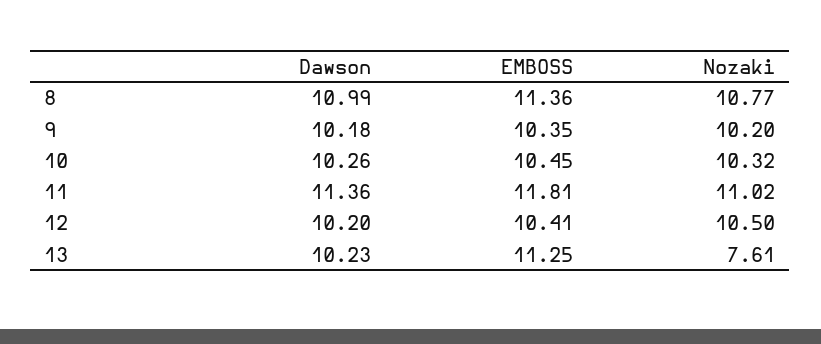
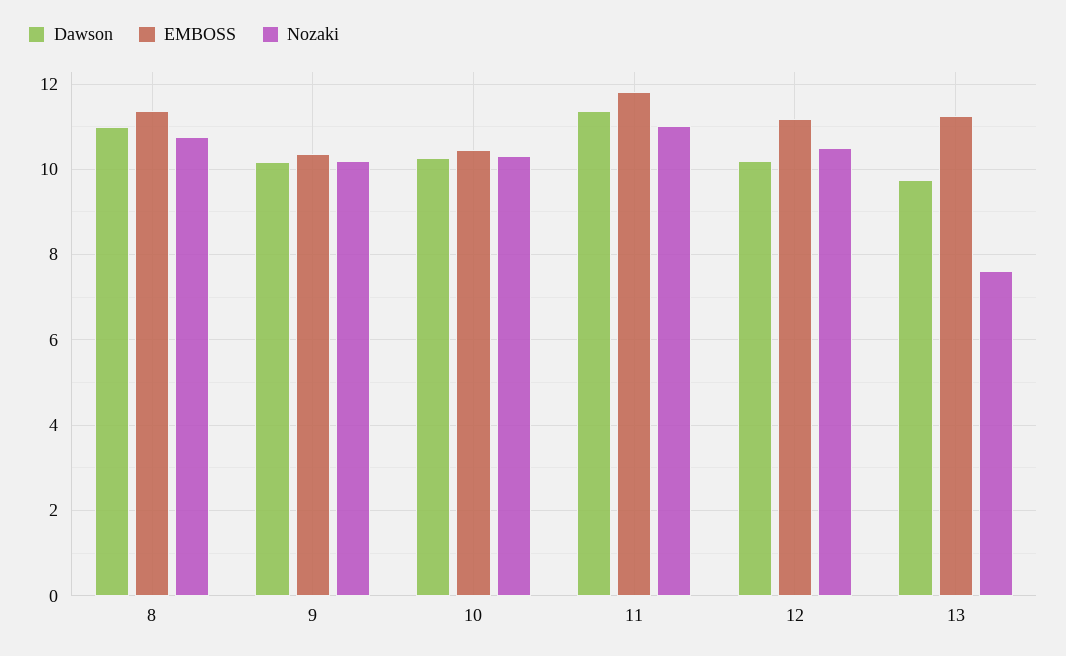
  {
    "Dawson": {
      "8": 10.99,
      "9": 10.18,
      "10": 10.26,
      "11": 11.36,
      "12": 10.2,
-     "13": 10.23
+     "13": 9.8
    },
    "EMBOSS": {
      "8": 11.36,
      "9": 10.35,
      "10": 10.45,
      "11": 11.81,
-     "12": 10.41,
+     "12": 11.2,
      "13": 11.25
    },
    "Nozaki": {
      "8": 10.77,
      "9": 10.2,
      "10": 10.32,
      "11": 11.02,
      "12": 10.5,
      "13": 7.61
    }
  }

